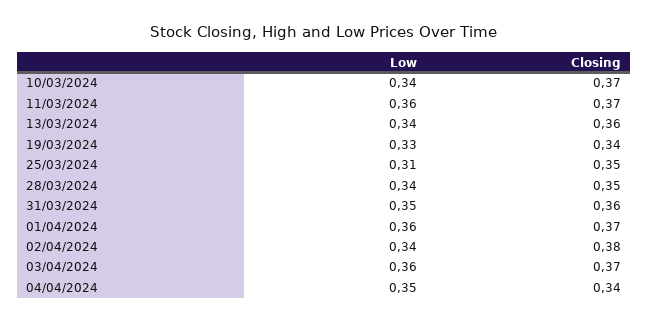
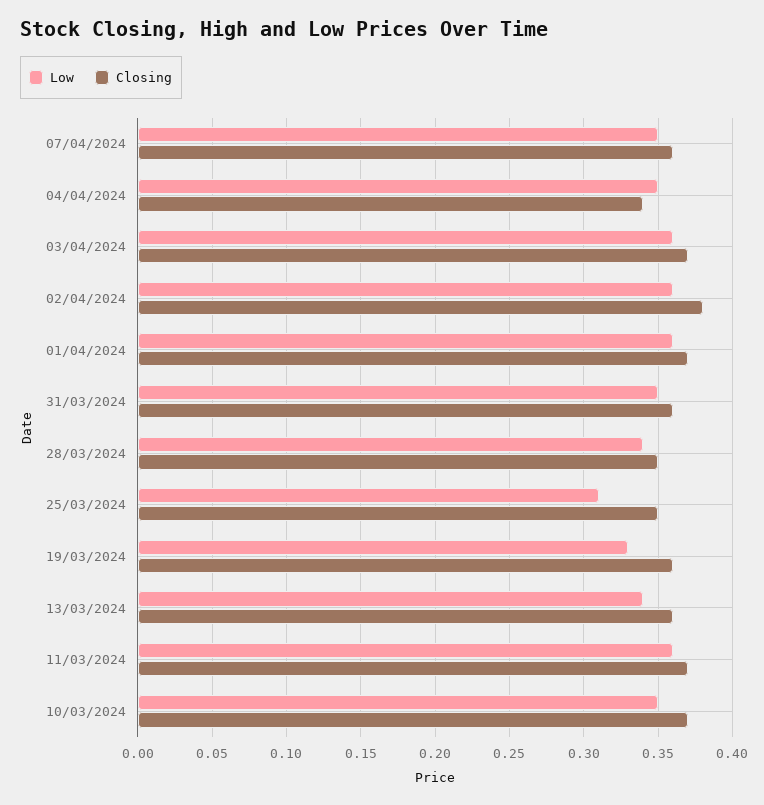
  {
    "Low": {
-     "10/03/2024": 0.34,
+     "10/03/2024": 0.35,
      "11/03/2024": 0.36,
      "13/03/2024": 0.34,
      "19/03/2024": 0.33,
      "25/03/2024": 0.31,
      "28/03/2024": 0.34,
      "31/03/2024": 0.35,
      "01/04/2024": 0.36,
-     "02/04/2024": 0.34,
+     "02/04/2024": 0.36,
      "03/04/2024": 0.36,
-     "04/04/2024": 0.35
+     "04/04/2024": 0.35,
+     "07/04/2024": 0.35
    },
    "Closing": {
      "10/03/2024": 0.37,
      "11/03/2024": 0.37,
      "13/03/2024": 0.36,
-     "19/03/2024": 0.34,
+     "19/03/2024": 0.36,
      "25/03/2024": 0.35,
      "28/03/2024": 0.35,
      "31/03/2024": 0.36,
      "01/04/2024": 0.37,
      "02/04/2024": 0.38,
      "03/04/2024": 0.37,
-     "04/04/2024": 0.34
+     "04/04/2024": 0.34,
+     "07/04/2024": 0.36
    }
  }

